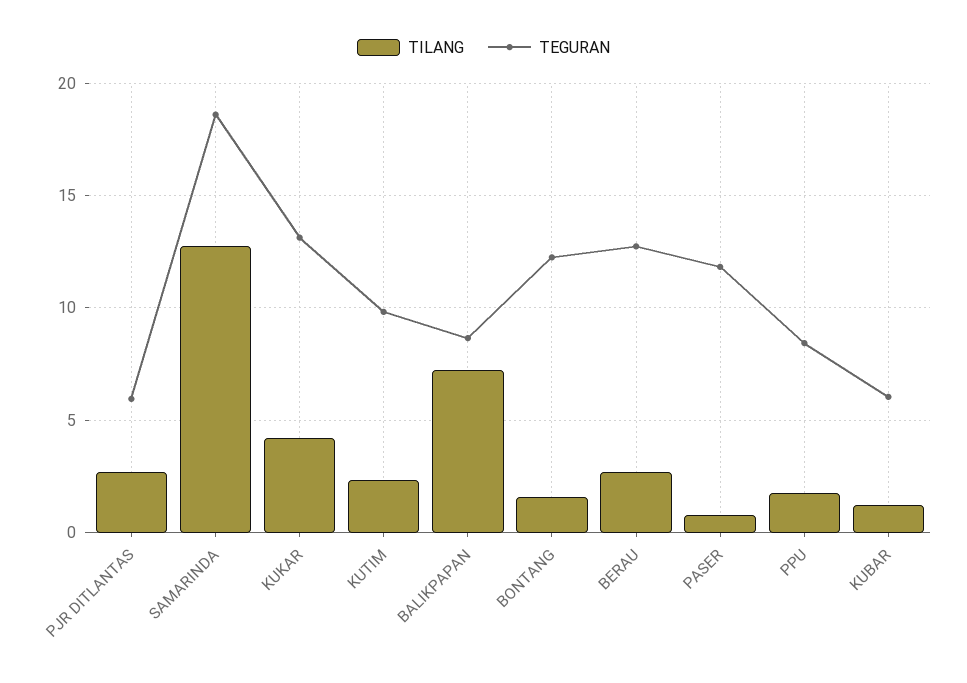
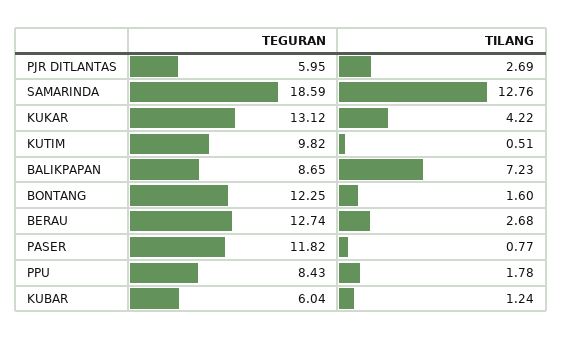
  {
    "TILANG": {
      "PJR DITLANTAS": 2.69,
      "SAMARINDA": 12.76,
      "KUKAR": 4.22,
-     "KUTIM": 2.5,
+     "KUTIM": 0.51,
      "BALIKPAPAN": 7.23,
      "BONTANG": 1.6,
      "BERAU": 2.68,
      "PASER": 0.77,
      "PPU": 1.78,
      "KUBAR": 1.24
    },
    "TEGURAN": {
      "PJR DITLANTAS": 5.95,
      "SAMARINDA": 18.59,
      "KUKAR": 13.12,
      "KUTIM": 9.82,
      "BALIKPAPAN": 8.65,
      "BONTANG": 12.25,
      "BERAU": 12.74,
      "PASER": 11.82,
      "PPU": 8.43,
      "KUBAR": 6.04
    }
  }

